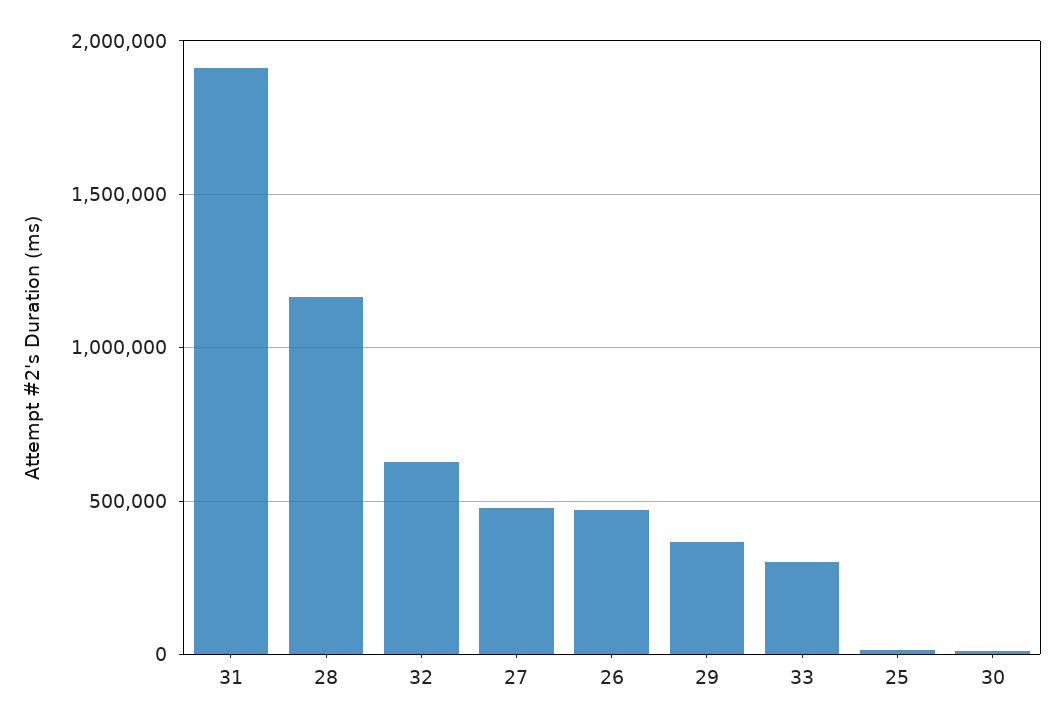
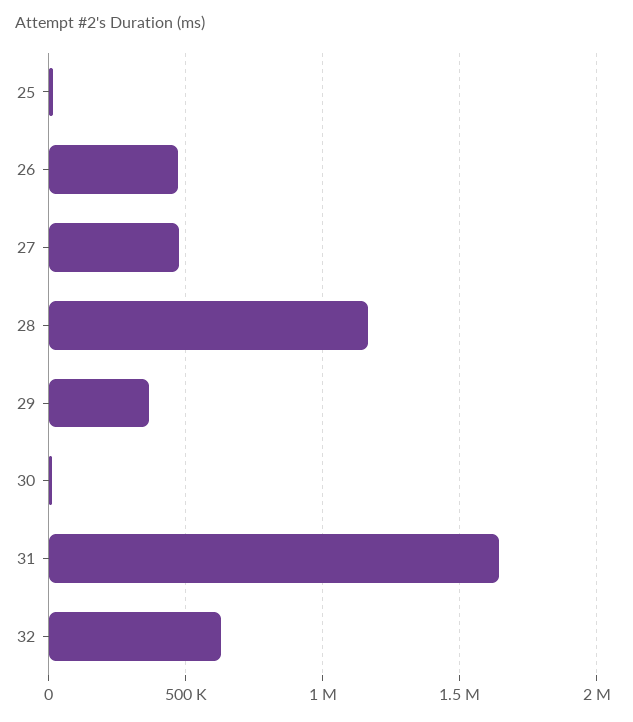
  {
-   "31": 1900000,
+   "31": 1650000,
    "28": 1150000,
    "32": 650000,
    "27": 500000,
    "26": 450000,
    "29": 350000,
-   "33": 300000,
    "25": 0,
    "30": 0
  }

